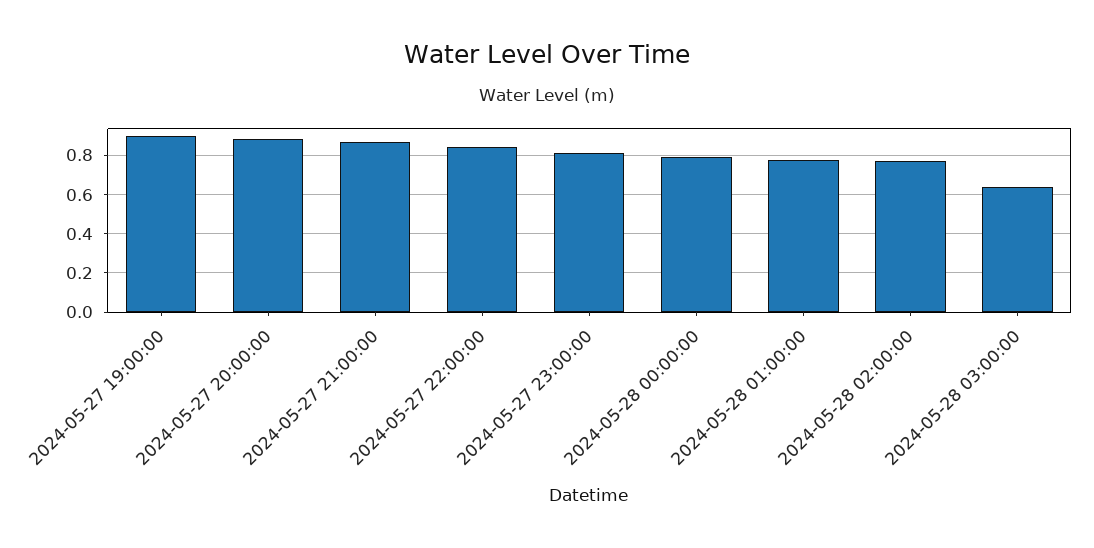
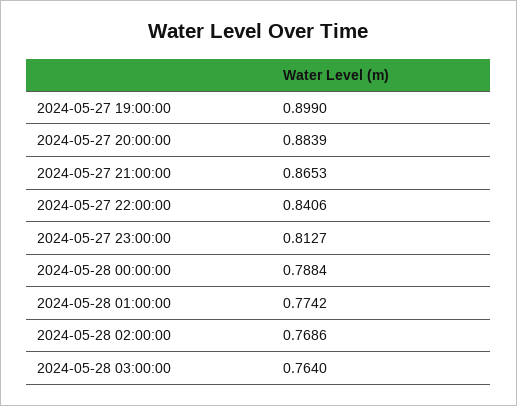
  {
    "2024-05-27 19:00:00": 0.899,
    "2024-05-27 20:00:00": 0.8839,
    "2024-05-27 21:00:00": 0.8653,
    "2024-05-27 22:00:00": 0.8406,
    "2024-05-27 23:00:00": 0.8127,
    "2024-05-28 00:00:00": 0.7884,
    "2024-05-28 01:00:00": 0.7742,
    "2024-05-28 02:00:00": 0.7686,
-   "2024-05-28 03:00:00": 0.65
+   "2024-05-28 03:00:00": 0.764
  }

